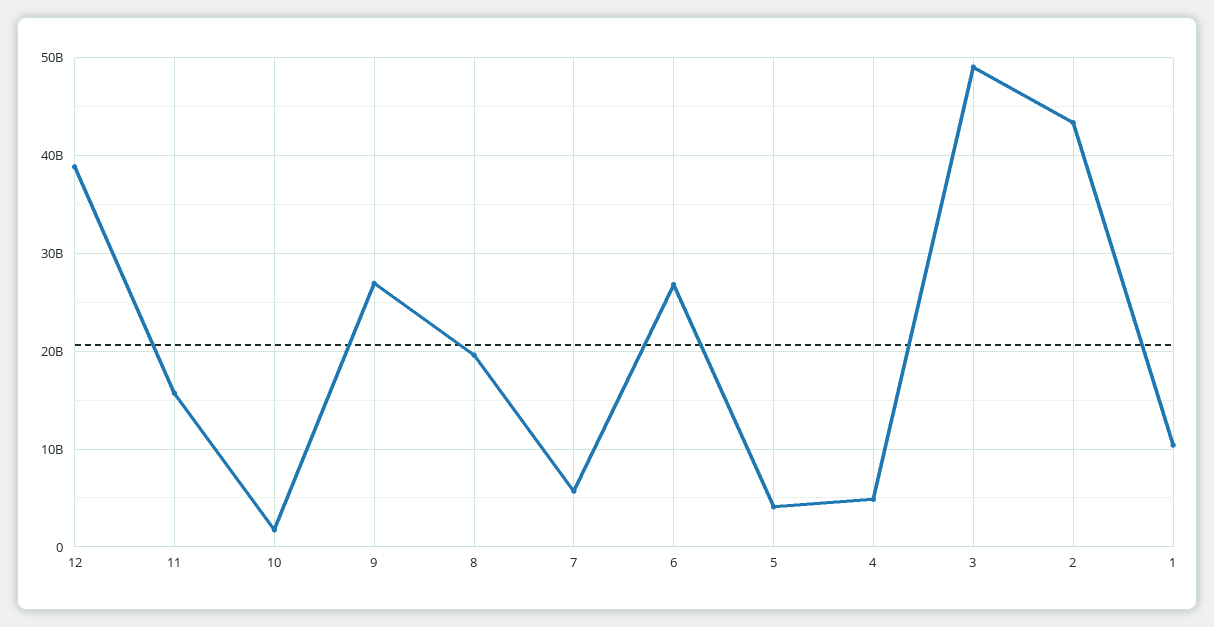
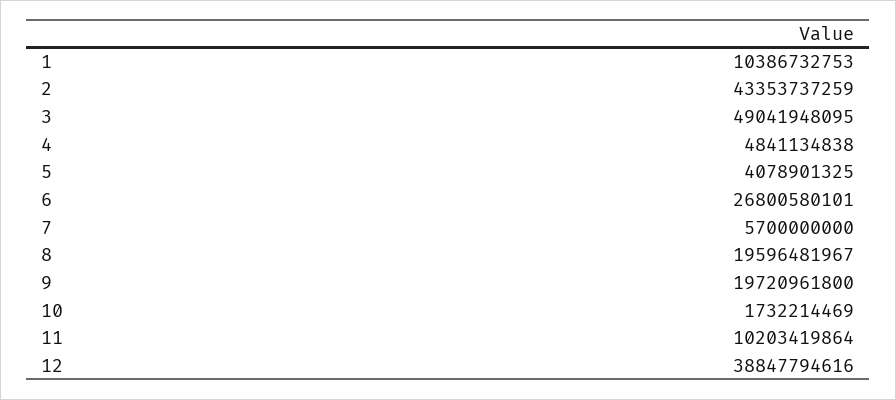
  {
    "12": 38847794616,
-   "11": 16000000000,
+   "11": 10203419864,
    "10": 1732214469,
-   "9": 27000000000,
+   "9": 19720961800,
    "8": 19596481967,
    "7": 5700000000,
    "6": 26800580101,
    "5": 4078901325,
    "4": 4841134838,
    "3": 49041948095,
    "2": 43353737259,
    "1": 10386732753
  }

